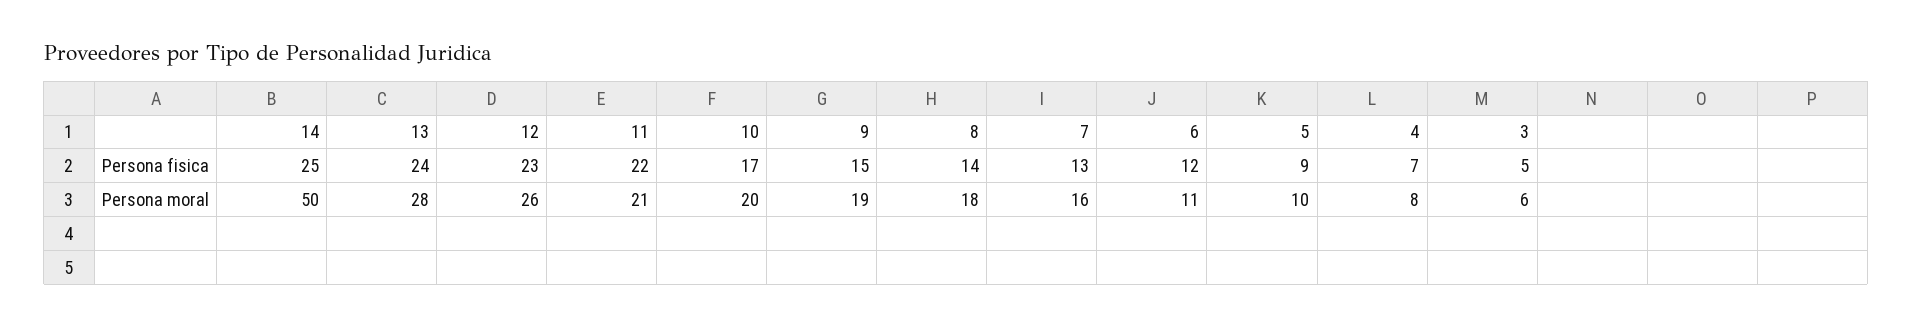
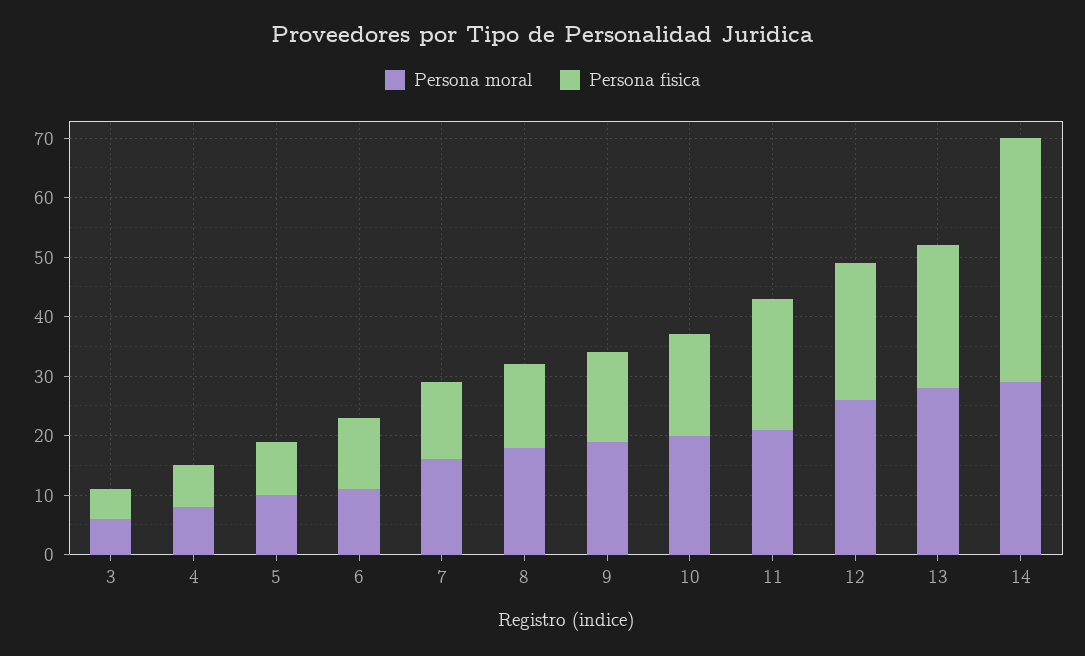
  {
    "Persona fisica": {
-     "14": 25,
+     "14": 40,
      "13": 24,
      "12": 23,
      "11": 22,
      "10": 17,
      "9": 15,
      "8": 14,
      "7": 13,
      "6": 12,
      "5": 9,
      "4": 7,
      "3": 5
    },
    "Persona moral": {
-     "14": 50,
+     "14": 30,
      "13": 28,
      "12": 26,
      "11": 21,
      "10": 20,
      "9": 19,
      "8": 18,
      "7": 16,
      "6": 11,
      "5": 10,
      "4": 8,
      "3": 6
    }
  }

